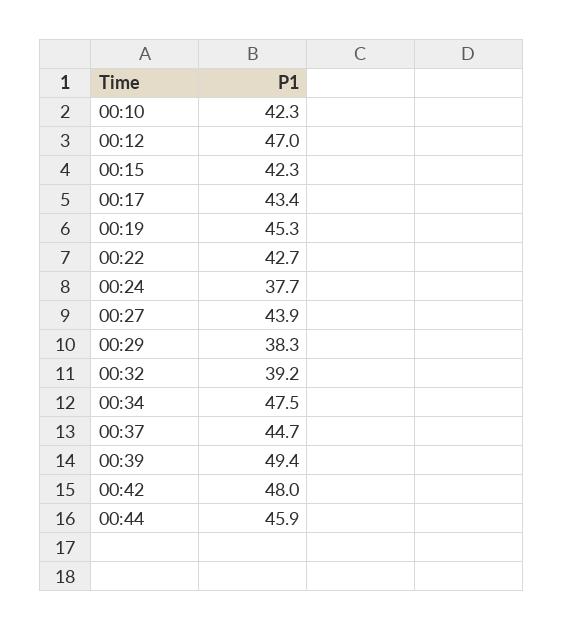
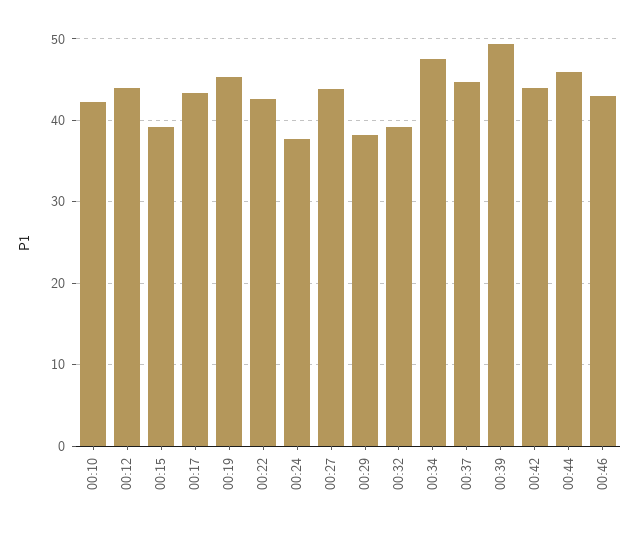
  {
    "00:10": 42.3,
-   "00:12": 47,
+   "00:12": 44,
-   "00:15": 42.3,
+   "00:15": 39,
    "00:17": 43.4,
    "00:19": 45.3,
    "00:22": 42.7,
    "00:24": 37.7,
    "00:27": 43.9,
    "00:29": 38.3,
    "00:32": 39.2,
    "00:34": 47.5,
    "00:37": 44.7,
    "00:39": 49.4,
-   "00:42": 48,
+   "00:42": 44,
-   "00:44": 45.9
+   "00:44": 45.9,
+   "00:46": 43
  }

